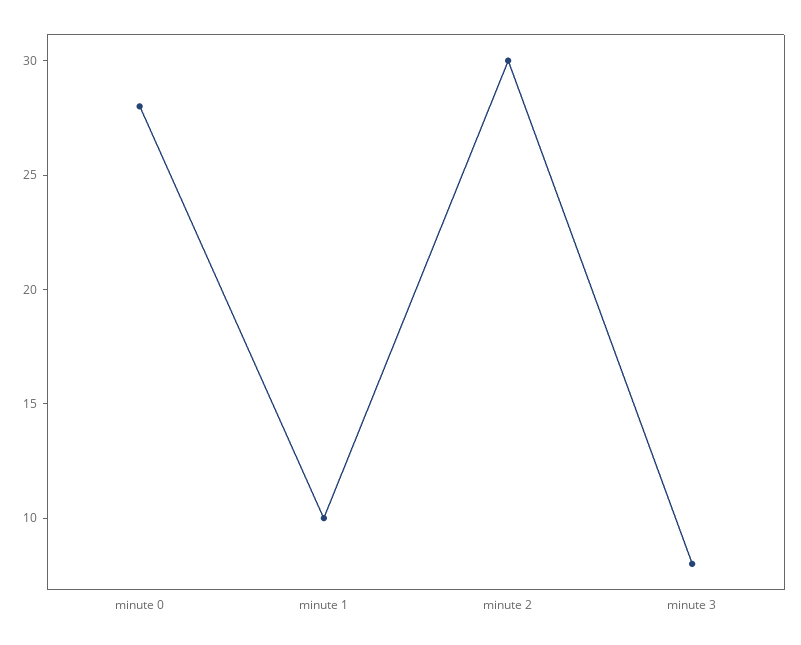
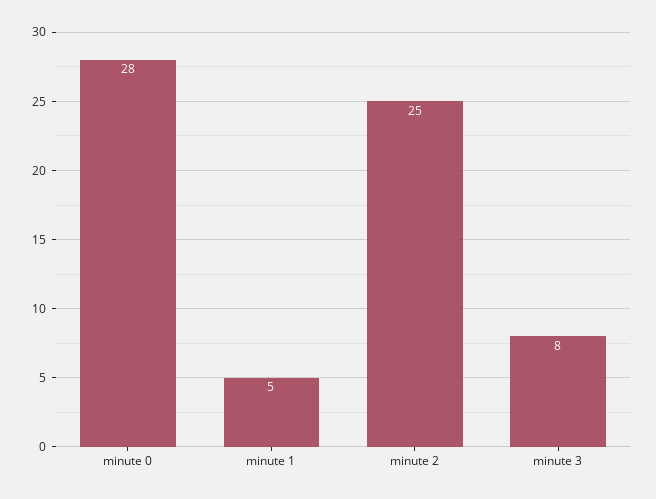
  {
    "minute 0": 28,
-   "minute 1": 10,
+   "minute 1": 5,
-   "minute 2": 30,
+   "minute 2": 25,
    "minute 3": 8
  }

